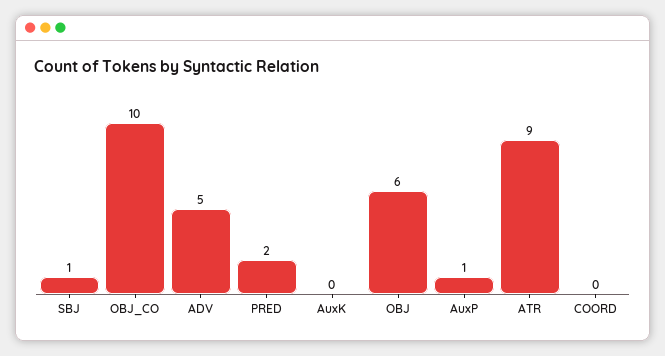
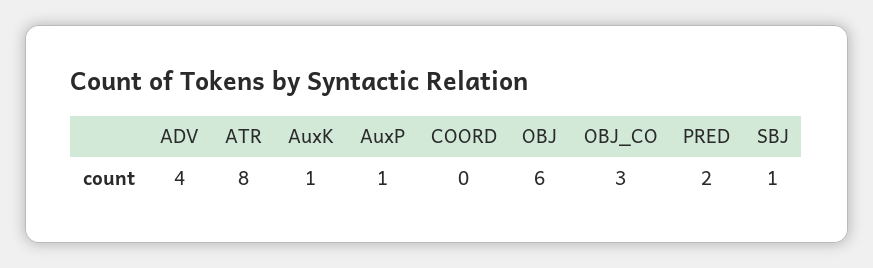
  {
    "SBJ": 1,
-   "OBJ_CO": 10,
+   "OBJ_CO": 3,
-   "ADV": 5,
+   "ADV": 4,
    "PRED": 2,
-   "AuxK": 0,
+   "AuxK": 1,
    "OBJ": 6,
    "AuxP": 1,
-   "ATR": 9,
+   "ATR": 8,
    "COORD": 0
  }

